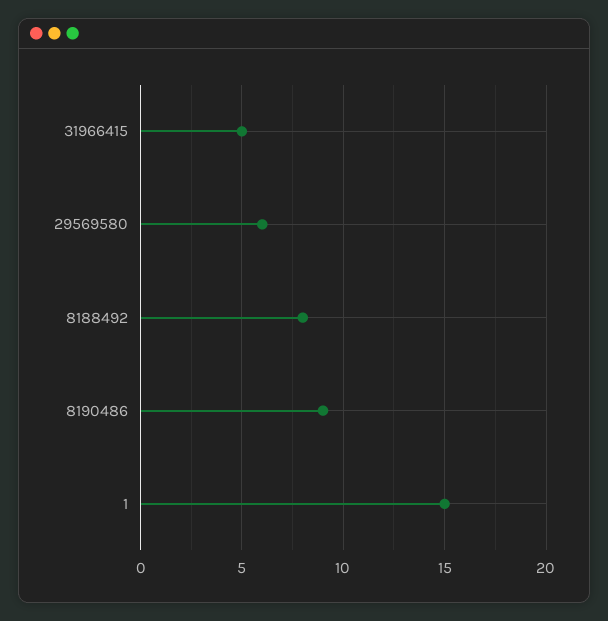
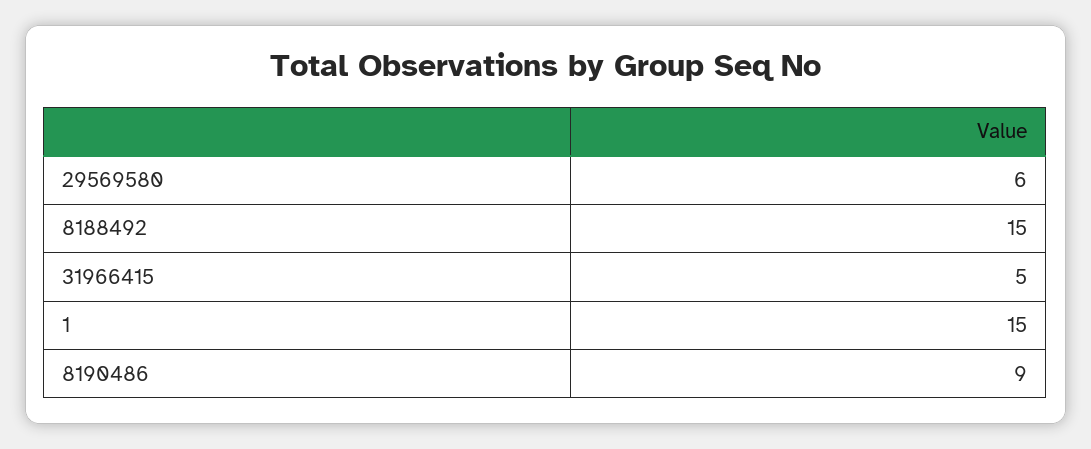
  {
    "31966415": 5,
    "29569580": 6,
-   "8188492": 8,
+   "8188492": 15,
    "8190486": 9,
    "1": 15
  }

